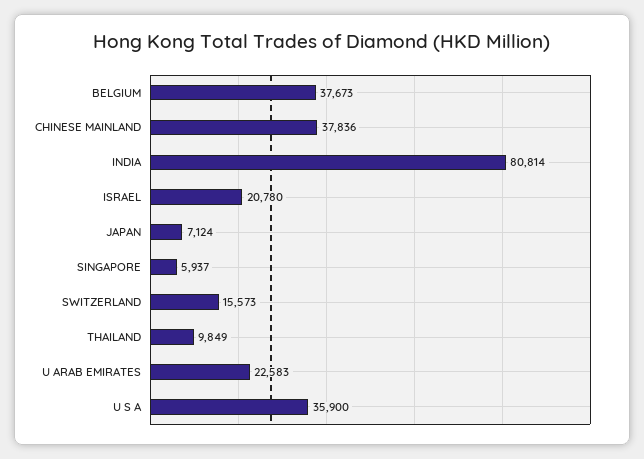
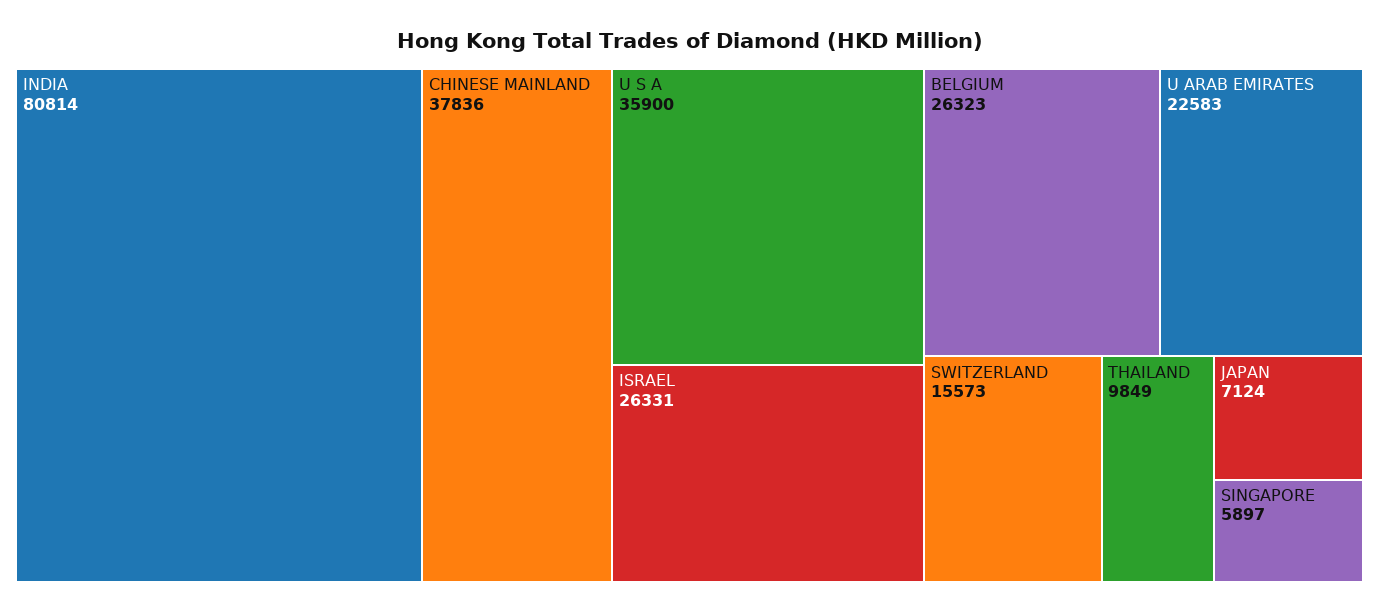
  {
-   "BELGIUM": 37673,
+   "BELGIUM": 26323,
    "CHINESE MAINLAND": 37836,
    "INDIA": 80814,
-   "ISRAEL": 20780,
+   "ISRAEL": 26331,
    "JAPAN": 7124,
-   "SINGAPORE": 5937,
+   "SINGAPORE": 5897,
    "SWITZERLAND": 15573,
    "THAILAND": 9849,
    "U ARAB EMIRATES": 22583,
    "U S A": 35900
  }

